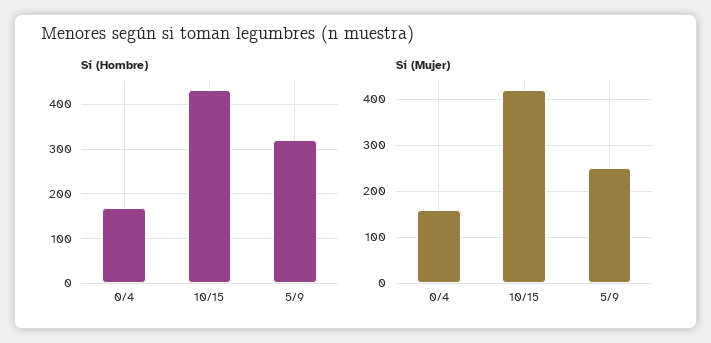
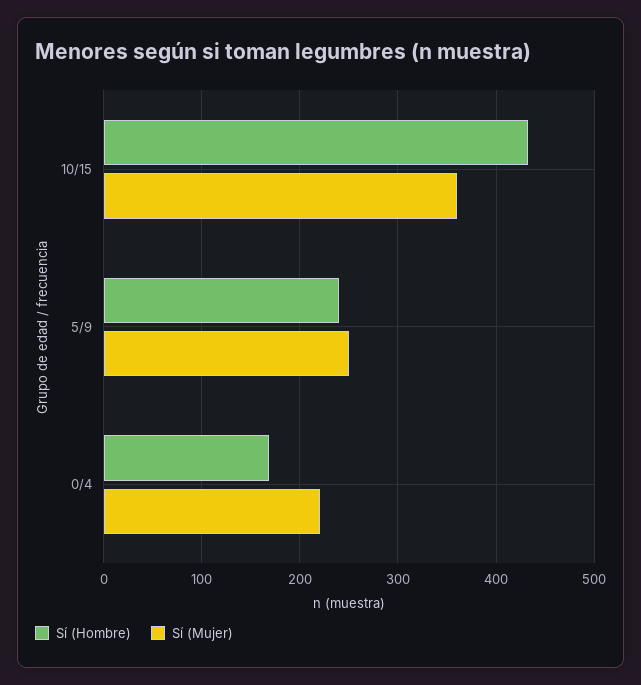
  {
    "Sí (Hombre)": {
      "0/4": 170,
      "10/15": 430,
-     "5/9": 320
+     "5/9": 240
    },
    "Sí (Mujer)": {
-     "0/4": 160,
+     "0/4": 220,
-     "10/15": 420,
+     "10/15": 360,
      "5/9": 250
    }
  }

